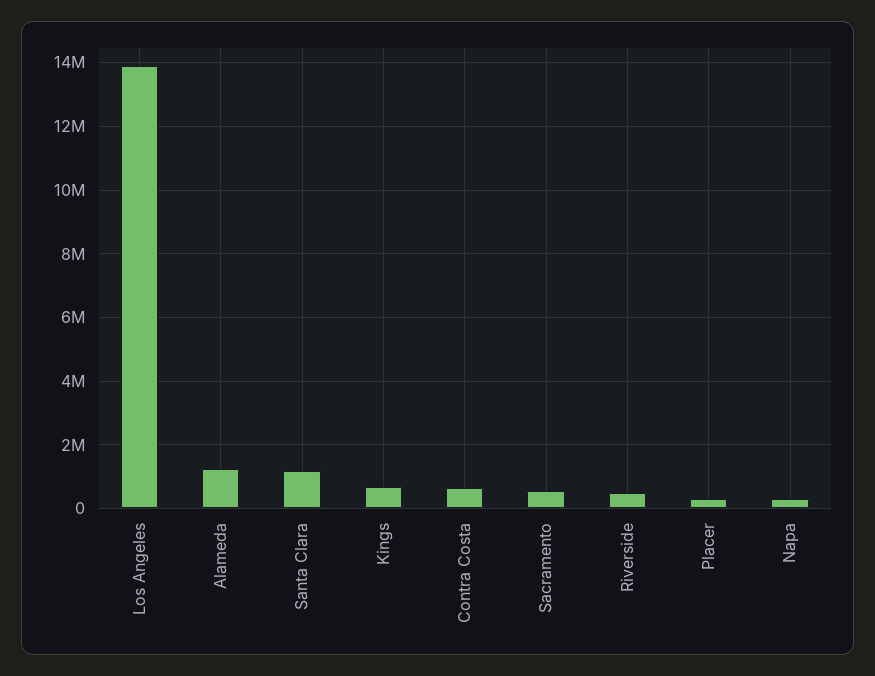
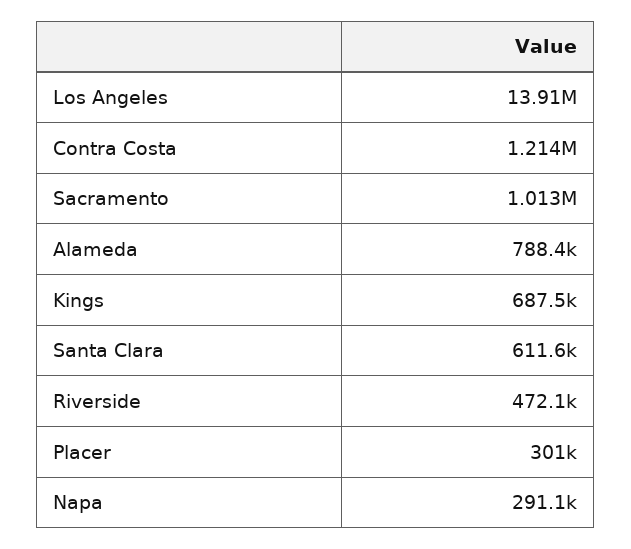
  {
    "Los Angeles": 13910000,
-   "Alameda": 1200000,
+   "Alameda": 788400,
-   "Santa Clara": 1200000,
+   "Santa Clara": 611600,
    "Kings": 687500,
-   "Contra Costa": 600000,
+   "Contra Costa": 1214000,
-   "Sacramento": 600000,
+   "Sacramento": 1013000,
    "Riverside": 472100,
    "Placer": 301000,
    "Napa": 291100
  }

